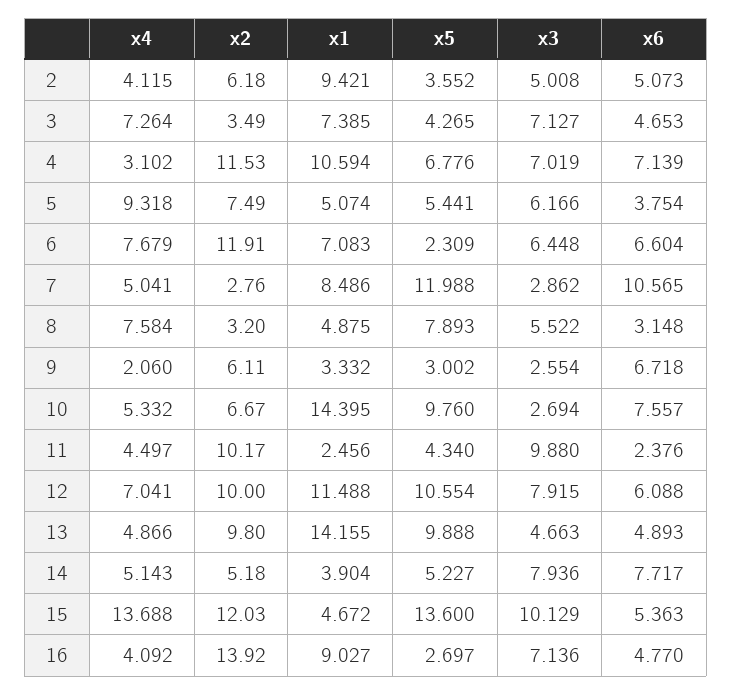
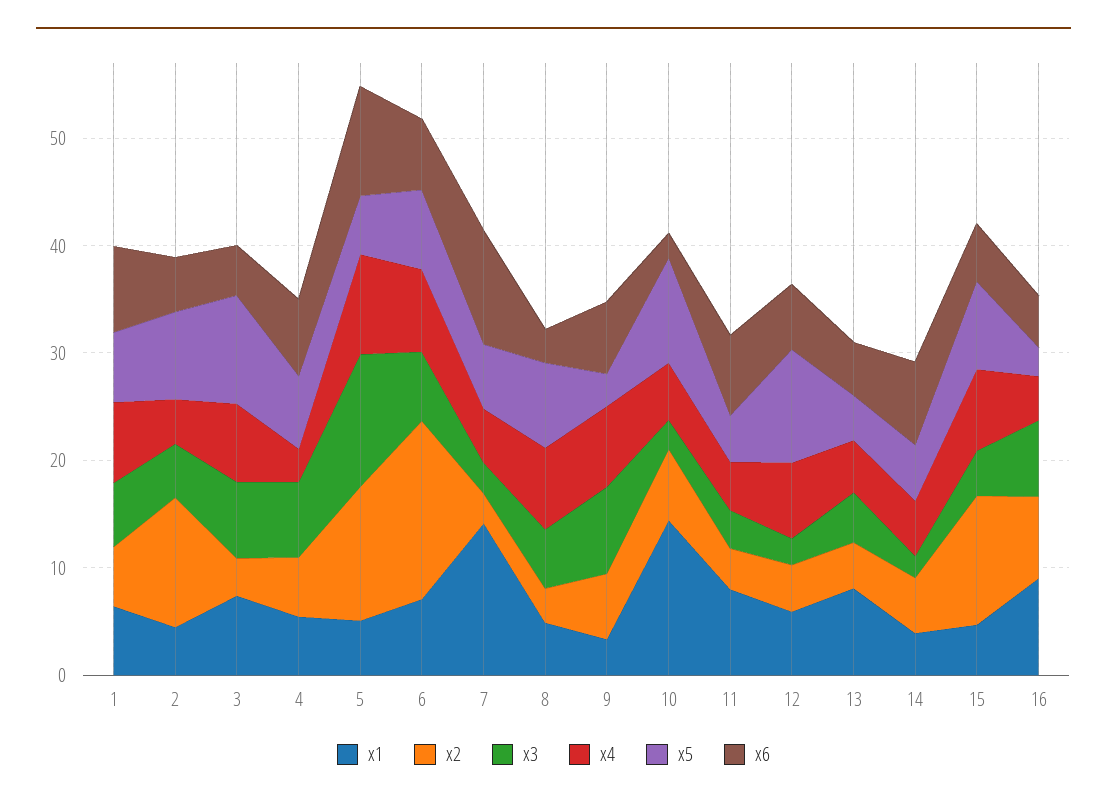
  {
    "x4": {
      "2": 4.115,
      "3": 7.264,
      "4": 3.102,
      "5": 9.318,
      "6": 7.679,
      "7": 5.041,
      "8": 7.584,
-     "9": 2.06,
+     "9": 8,
      "10": 5.332,
      "11": 4.497,
      "12": 7.041,
      "13": 4.866,
      "14": 5.143,
-     "15": 13.688,
+     "15": 8,
-     "16": 4.092
+     "16": 4.092,
+     "1": 8
    },
    "x2": {
-     "2": 6.18,
+     "2": 12,
      "3": 3.49,
-     "4": 11.53,
+     "4": 6,
-     "5": 7.49,
+     "5": 12,
-     "6": 11.91,
+     "6": 16,
      "7": 2.76,
      "8": 3.2,
      "9": 6.11,
      "10": 6.67,
-     "11": 10.17,
+     "11": 4,
-     "12": 10,
+     "12": 4,
-     "13": 9.8,
+     "13": 4,
      "14": 5.18,
      "15": 12.03,
-     "16": 13.92
+     "16": 8,
+     "1": 6
    },
    "x1": {
-     "2": 9.421,
+     "2": 4,
      "3": 7.385,
-     "4": 10.594,
+     "4": 6,
      "5": 5.074,
      "6": 7.083,
-     "7": 8.486,
+     "7": 14,
      "8": 4.875,
      "9": 3.332,
      "10": 14.395,
-     "11": 2.456,
+     "11": 8,
-     "12": 11.488,
+     "12": 6,
-     "13": 14.155,
+     "13": 8,
      "14": 3.904,
      "15": 4.672,
-     "16": 9.027
+     "16": 9.027,
+     "1": 6
    },
    "x5": {
-     "2": 3.552,
+     "2": 8,
-     "3": 4.265,
+     "3": 10,
      "4": 6.776,
      "5": 5.441,
-     "6": 2.309,
+     "6": 8,
-     "7": 11.988,
+     "7": 6,
      "8": 7.893,
      "9": 3.002,
      "10": 9.76,
      "11": 4.34,
      "12": 10.554,
-     "13": 9.888,
+     "13": 4,
      "14": 5.227,
-     "15": 13.6,
+     "15": 8,
-     "16": 2.697
+     "16": 2.697,
+     "1": 6
    },
    "x3": {
      "2": 5.008,
      "3": 7.127,
      "4": 7.019,
-     "5": 6.166,
+     "5": 12,
      "6": 6.448,
      "7": 2.862,
      "8": 5.522,
-     "9": 2.554,
+     "9": 8,
      "10": 2.694,
-     "11": 9.88,
+     "11": 4,
-     "12": 7.915,
+     "12": 2,
      "13": 4.663,
-     "14": 7.936,
+     "14": 2,
-     "15": 10.129,
+     "15": 4,
-     "16": 7.136
+     "16": 7.136,
+     "1": 6
    },
    "x6": {
      "2": 5.073,
      "3": 4.653,
      "4": 7.139,
-     "5": 3.754,
+     "5": 10,
      "6": 6.604,
      "7": 10.565,
      "8": 3.148,
      "9": 6.718,
-     "10": 7.557,
+     "10": 2,
-     "11": 2.376,
+     "11": 8,
      "12": 6.088,
      "13": 4.893,
      "14": 7.717,
      "15": 5.363,
-     "16": 4.77
+     "16": 4.77,
+     "1": 8
    }
  }

